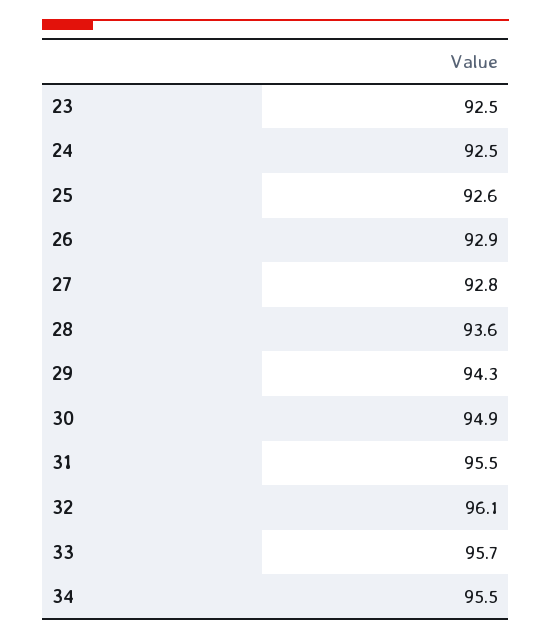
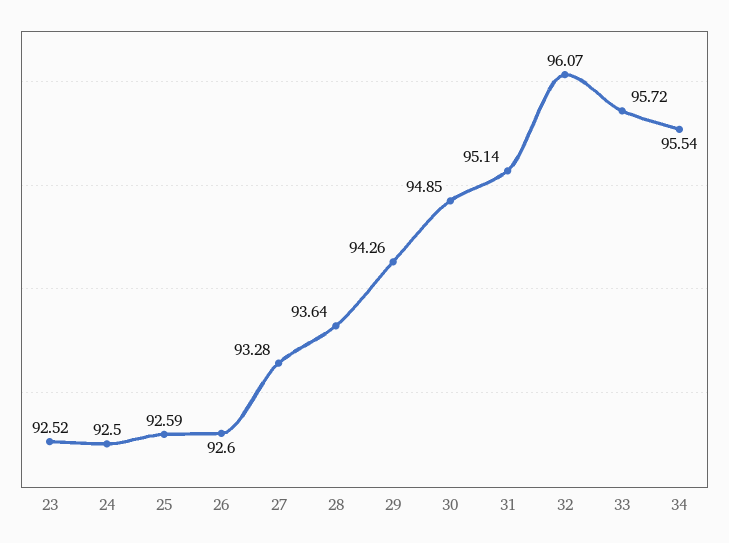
  {
    "23": 92.52,
    "24": 92.5,
    "25": 92.59,
-   "26": 92.9,
+   "26": 92.6,
-   "27": 92.8,
+   "27": 93.28,
    "28": 93.64,
    "29": 94.26,
    "30": 94.85,
-   "31": 95.5,
+   "31": 95.14,
    "32": 96.07,
    "33": 95.72,
    "34": 95.54
  }

